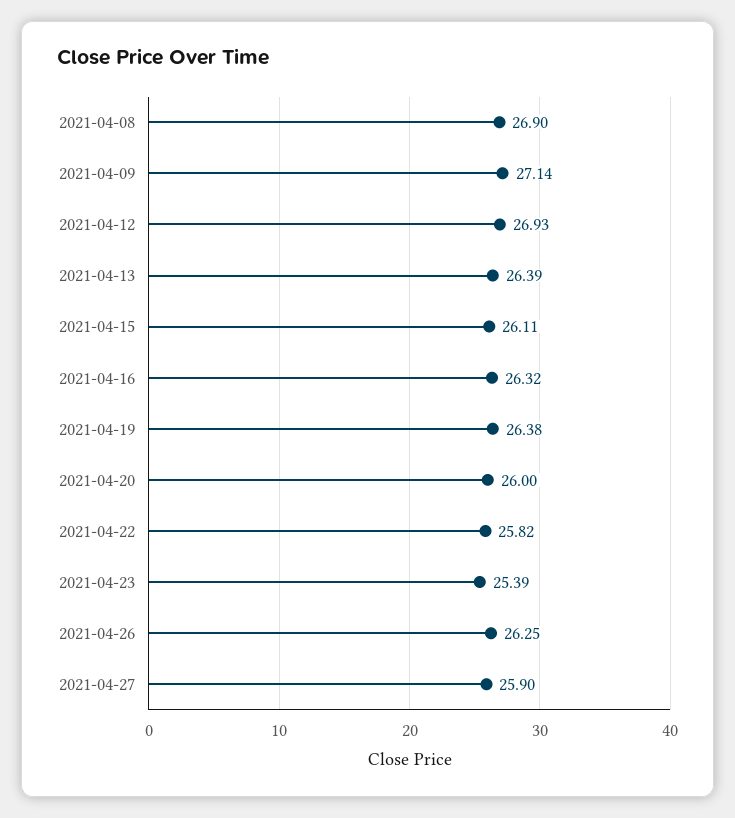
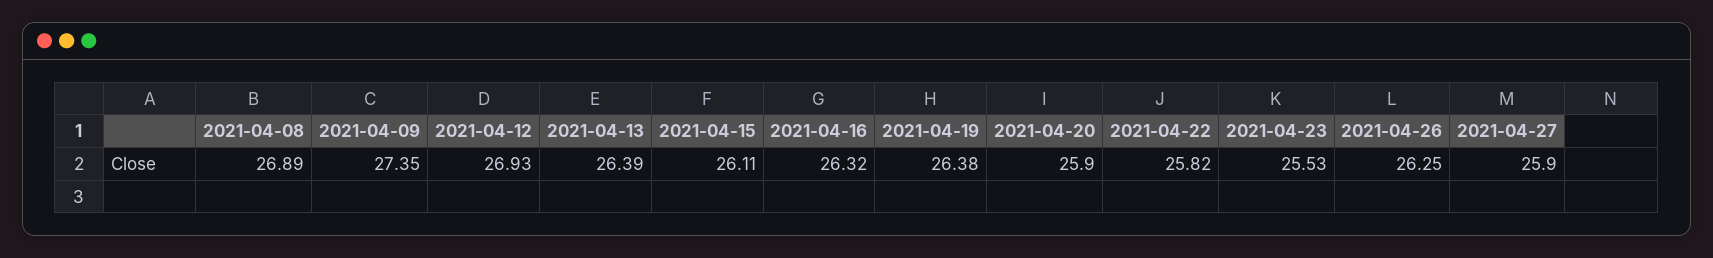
  {
-   "2021-04-08": 26.9,
+   "2021-04-08": 26.89,
-   "2021-04-09": 27.14,
+   "2021-04-09": 27.35,
    "2021-04-12": 26.93,
    "2021-04-13": 26.39,
    "2021-04-15": 26.11,
    "2021-04-16": 26.32,
    "2021-04-19": 26.38,
-   "2021-04-20": 26,
+   "2021-04-20": 25.9,
    "2021-04-22": 25.82,
-   "2021-04-23": 25.39,
+   "2021-04-23": 25.53,
    "2021-04-26": 26.25,
    "2021-04-27": 25.9
  }

